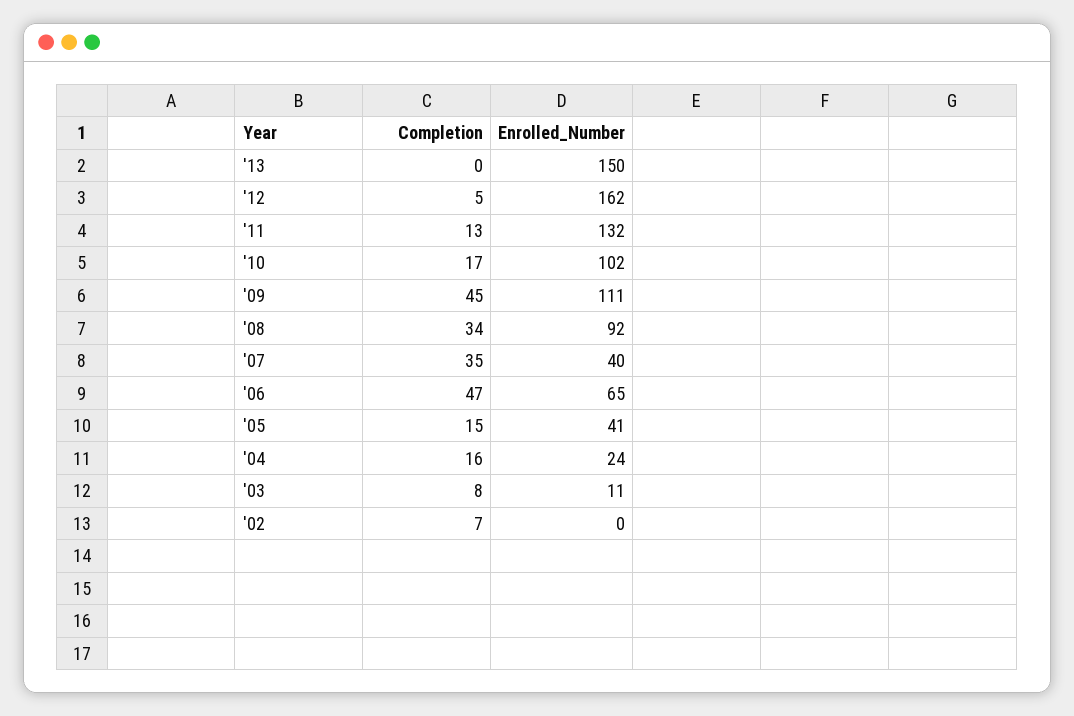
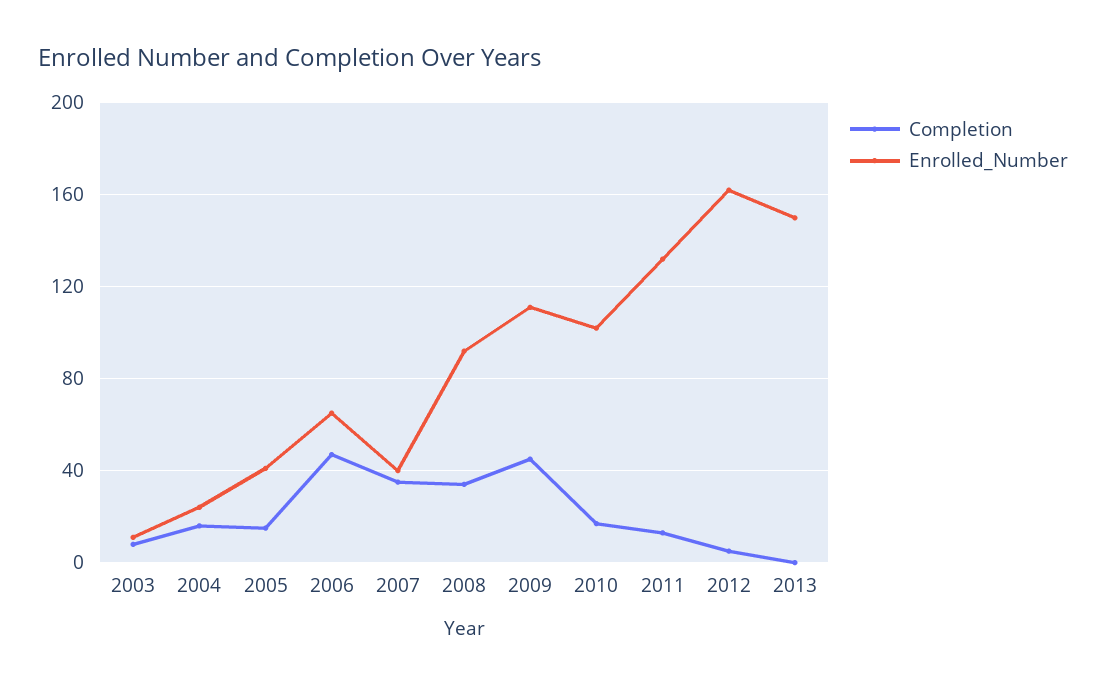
  {
    "Completion": {
      "'13": 0,
      "'12": 5,
      "'11": 13,
      "'10": 17,
      "'09": 45,
      "'08": 34,
      "'07": 35,
      "'06": 47,
      "'05": 15,
      "'04": 16,
-     "'03": 8,
+     "'03": 8
-     "'02": 7
    },
    "Enrolled_Number": {
      "'13": 150,
      "'12": 162,
      "'11": 132,
      "'10": 102,
      "'09": 111,
      "'08": 92,
      "'07": 40,
      "'06": 65,
      "'05": 41,
      "'04": 24,
-     "'03": 11,
+     "'03": 11
-     "'02": 0
    }
  }

